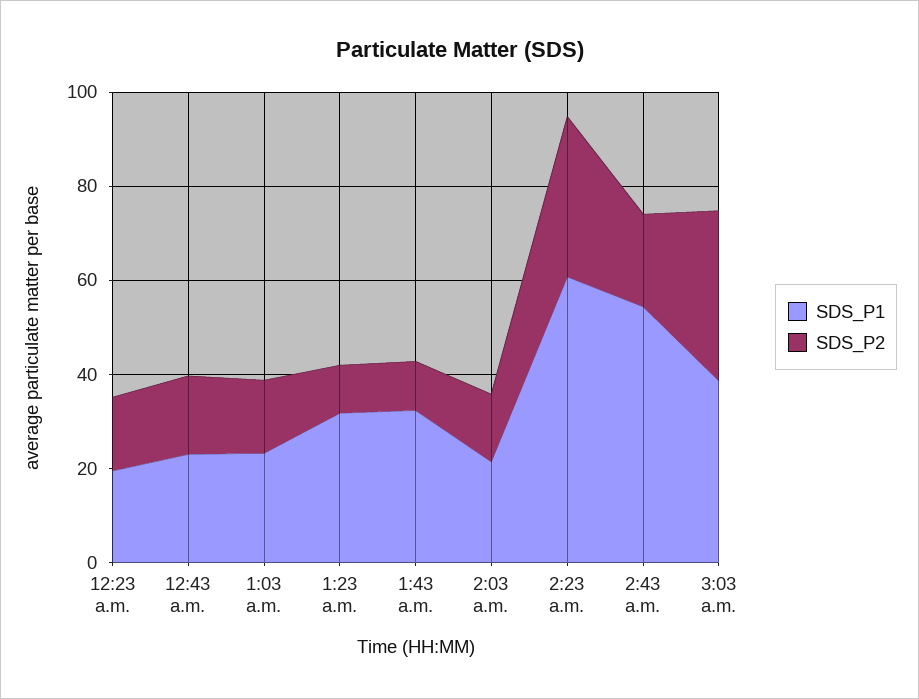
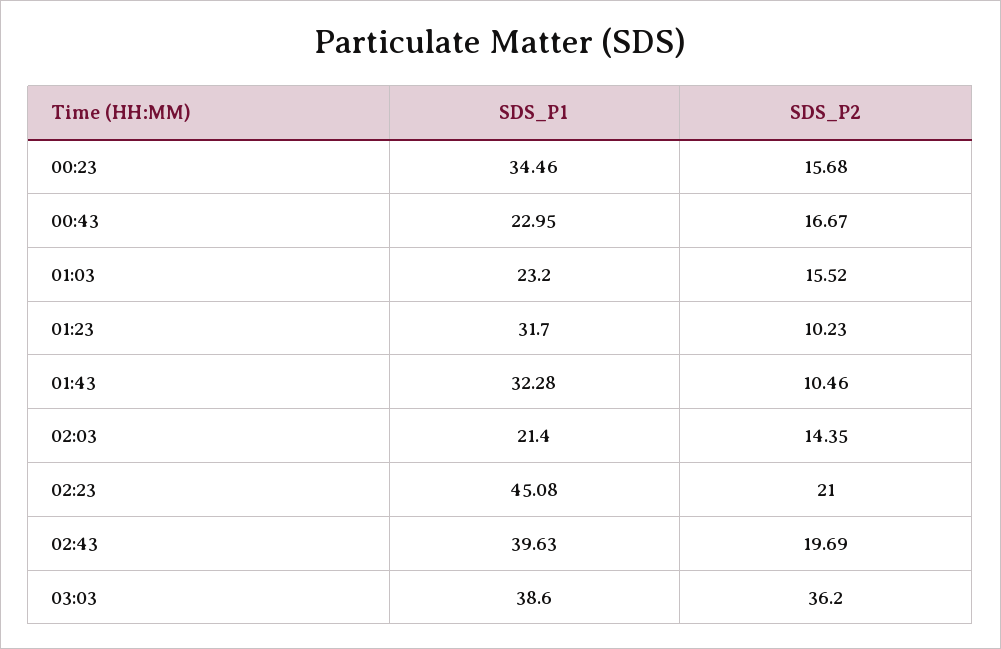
  {
    "SDS_P1": {
-     "12:23 a.m.": 20,
+     "12:23 a.m.": 34.46,
      "12:43 a.m.": 22.95,
      "1:03 a.m.": 23.2,
      "1:23 a.m.": 31.7,
      "1:43 a.m.": 32.28,
      "2:03 a.m.": 21.4,
-     "2:23 a.m.": 60,
+     "2:23 a.m.": 45.08,
-     "2:43 a.m.": 55,
+     "2:43 a.m.": 39.63,
      "3:03 a.m.": 38.6
    },
    "SDS_P2": {
      "12:23 a.m.": 15.68,
      "12:43 a.m.": 16.67,
      "1:03 a.m.": 15.52,
      "1:23 a.m.": 10.23,
      "1:43 a.m.": 10.46,
      "2:03 a.m.": 14.35,
-     "2:23 a.m.": 35,
+     "2:23 a.m.": 21,
      "2:43 a.m.": 19.69,
      "3:03 a.m.": 36.2
    }
  }

